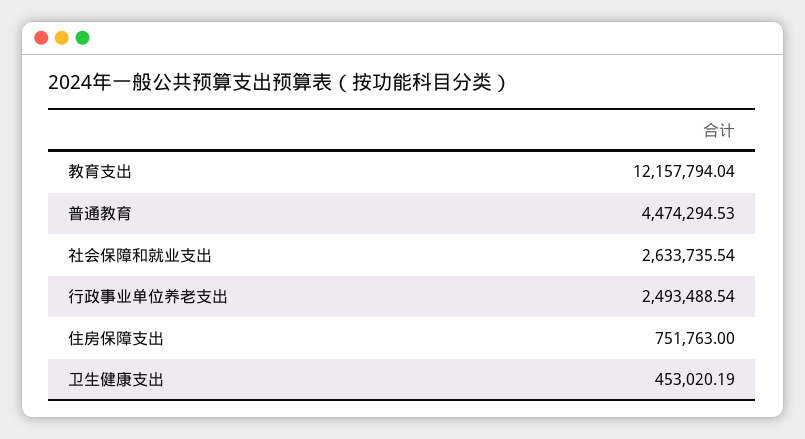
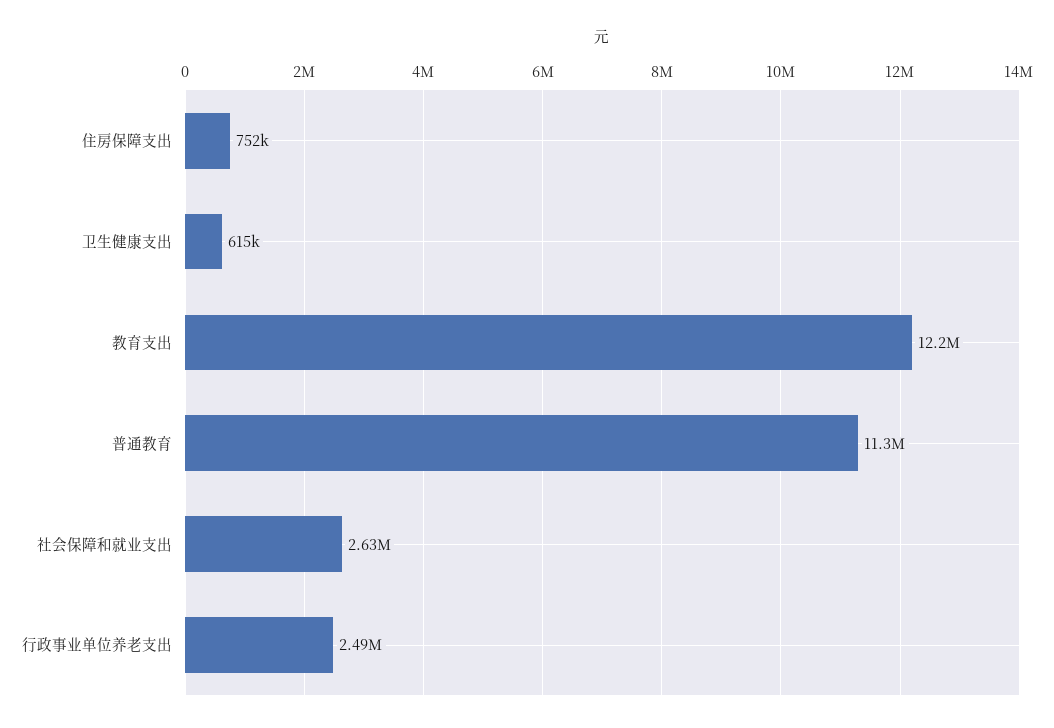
  {
    "教育支出": 12157794.04,
-   "普通教育": 4474294.53,
+   "普通教育": 11300000,
    "社会保障和就业支出": 2633735.54,
    "行政事业单位养老支出": 2493488.54,
    "住房保障支出": 751763,
-   "卫生健康支出": 453020.19
+   "卫生健康支出": 615000
  }

